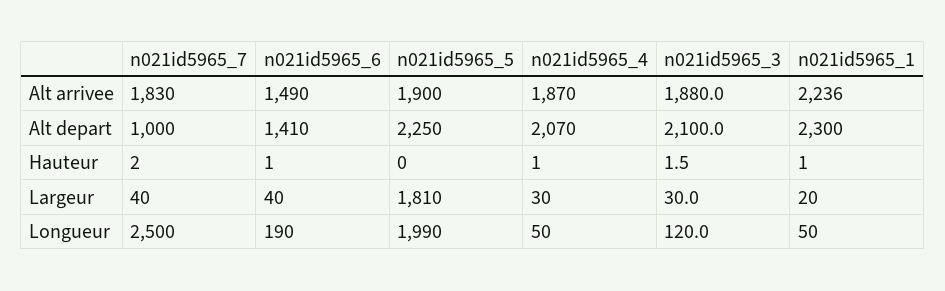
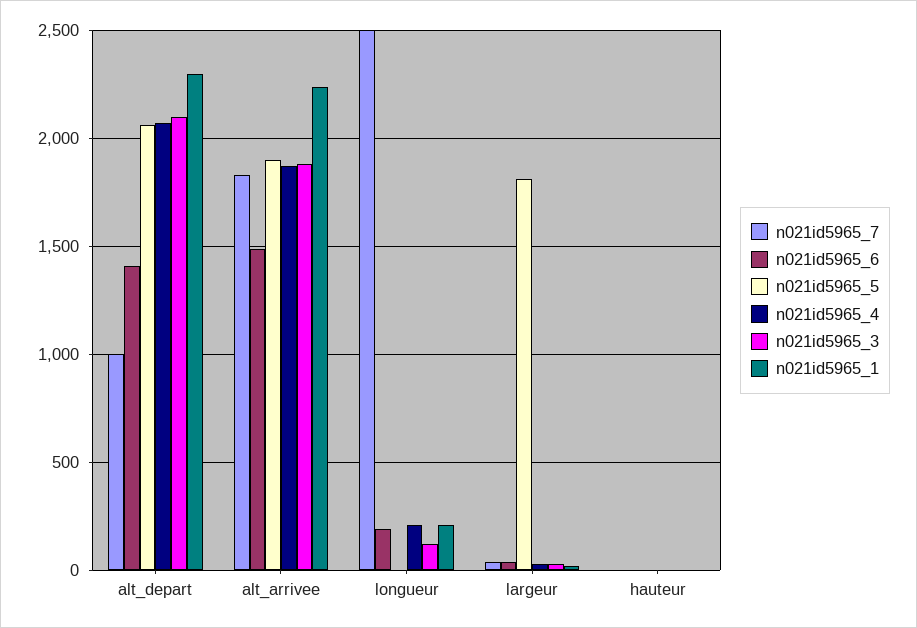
  {
    "n021id5965_7": {
      "Alt arrivee": 1830,
      "Alt depart": 1000,
      "Hauteur": 2,
      "Largeur": 40,
      "Longueur": 2500
    },
    "n021id5965_6": {
      "Alt arrivee": 1490,
      "Alt depart": 1410,
      "Hauteur": 1,
      "Largeur": 40,
      "Longueur": 190
    },
    "n021id5965_5": {
      "Alt arrivee": 1900,
-     "Alt depart": 2250,
+     "Alt depart": 2050,
      "Hauteur": 0,
      "Largeur": 1810,
-     "Longueur": 1990
+     "Longueur": 0
    },
    "n021id5965_4": {
      "Alt arrivee": 1870,
      "Alt depart": 2070,
      "Hauteur": 1,
      "Largeur": 30,
-     "Longueur": 50
+     "Longueur": 200
    },
    "n021id5965_3": {
      "Alt arrivee": 1880,
      "Alt depart": 2100,
      "Hauteur": 1.5,
      "Largeur": 30,
      "Longueur": 120
    },
    "n021id5965_1": {
      "Alt arrivee": 2236,
      "Alt depart": 2300,
      "Hauteur": 1,
      "Largeur": 20,
-     "Longueur": 50
+     "Longueur": 200
    }
  }

